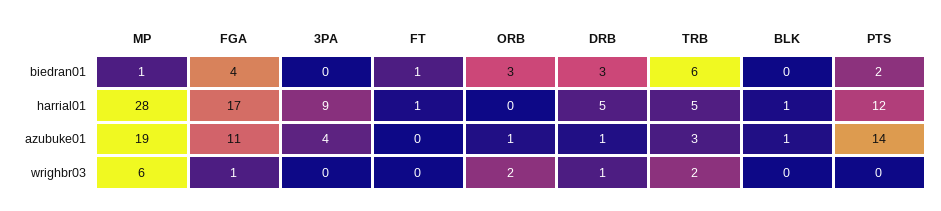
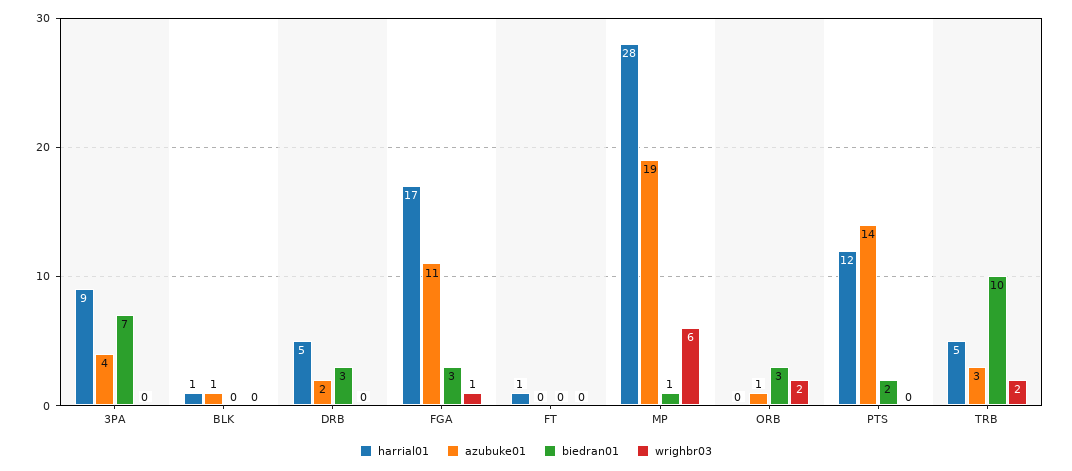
  {
    "biedran01": {
      "MP": 1,
-     "FGA": 4,
+     "FGA": 3,
-     "3PA": 0,
+     "3PA": 7,
-     "FT": 1,
+     "FT": 0,
      "ORB": 3,
      "DRB": 3,
-     "TRB": 6,
+     "TRB": 10,
      "BLK": 0,
      "PTS": 2
    },
    "harrial01": {
      "MP": 28,
      "FGA": 17,
      "3PA": 9,
      "FT": 1,
      "ORB": 0,
      "DRB": 5,
      "TRB": 5,
      "BLK": 1,
      "PTS": 12
    },
    "azubuke01": {
      "MP": 19,
      "FGA": 11,
      "3PA": 4,
      "FT": 0,
      "ORB": 1,
-     "DRB": 1,
+     "DRB": 2,
      "TRB": 3,
      "BLK": 1,
      "PTS": 14
    },
    "wrighbr03": {
      "MP": 6,
      "FGA": 1,
      "3PA": 0,
      "FT": 0,
      "ORB": 2,
-     "DRB": 1,
+     "DRB": 0,
      "TRB": 2,
      "BLK": 0,
      "PTS": 0
    }
  }

